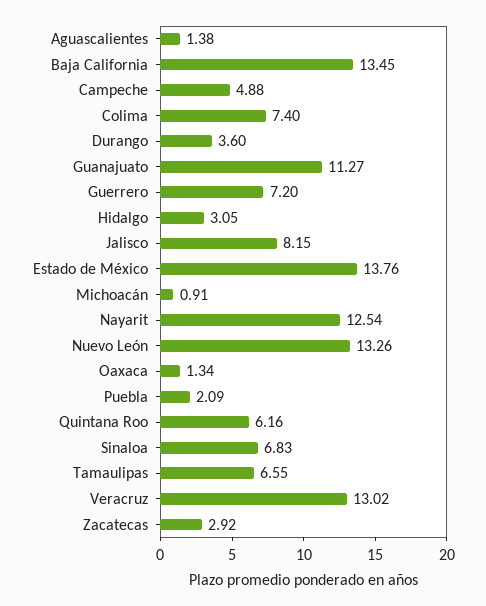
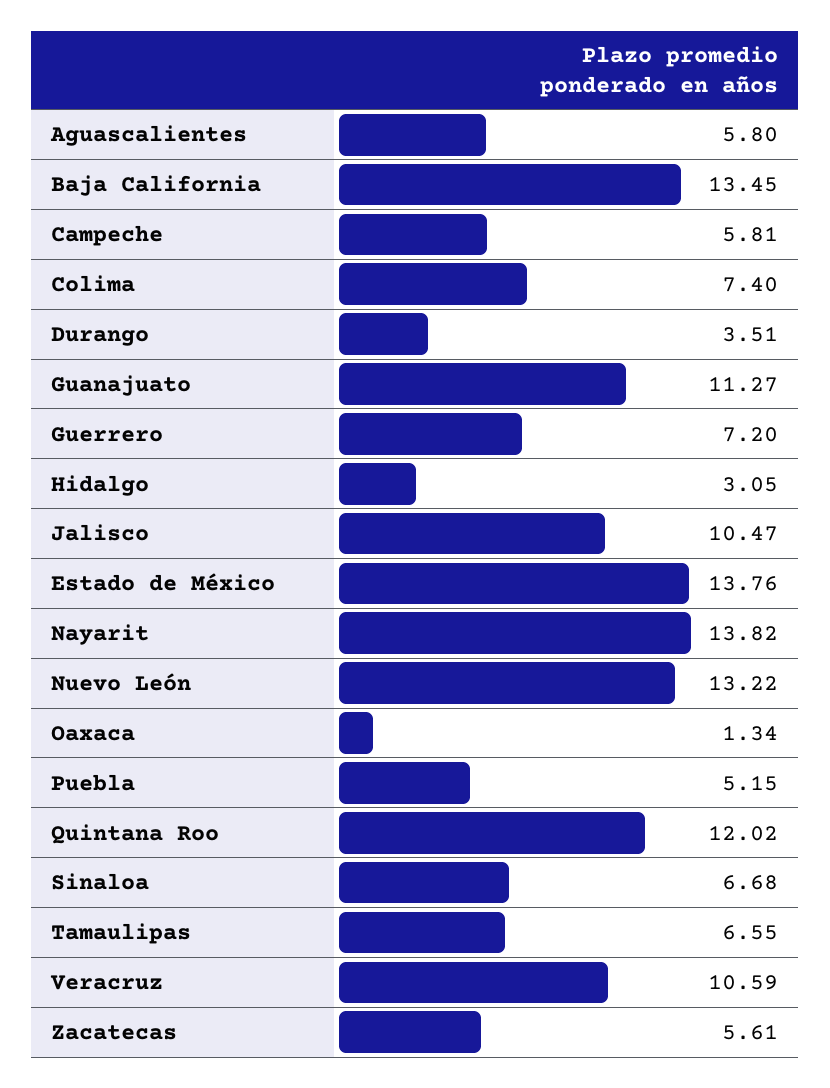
  {
-   "Aguascalientes": 1.38,
+   "Aguascalientes": 5.8,
    "Baja California": 13.45,
-   "Campeche": 4.88,
+   "Campeche": 5.81,
    "Colima": 7.4,
-   "Durango": 3.6,
+   "Durango": 3.51,
    "Guanajuato": 11.27,
    "Guerrero": 7.2,
    "Hidalgo": 3.05,
-   "Jalisco": 8.15,
+   "Jalisco": 10.47,
    "Estado de México": 13.76,
-   "Michoacán": 0.91,
-   "Nayarit": 12.54,
+   "Nayarit": 13.82,
-   "Nuevo León": 13.26,
+   "Nuevo León": 13.22,
    "Oaxaca": 1.34,
-   "Puebla": 2.09,
+   "Puebla": 5.15,
-   "Quintana Roo": 6.16,
+   "Quintana Roo": 12.02,
-   "Sinaloa": 6.83,
+   "Sinaloa": 6.68,
    "Tamaulipas": 6.55,
-   "Veracruz": 13.02,
+   "Veracruz": 10.59,
-   "Zacatecas": 2.92
+   "Zacatecas": 5.61
  }

